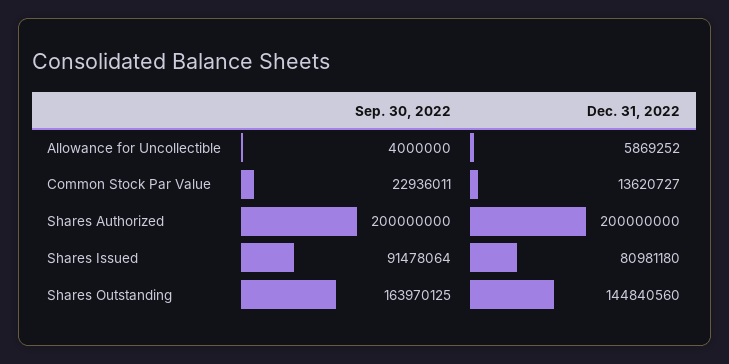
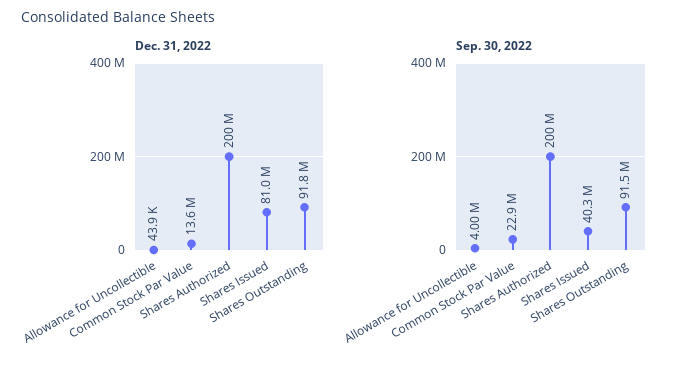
  {
    "Sep. 30, 2022": {
      "Allowance for Uncollectible": 4000000,
      "Common Stock Par Value": 22936011,
      "Shares Authorized": 200000000,
-     "Shares Issued": 91478064,
+     "Shares Issued": 40300000,
-     "Shares Outstanding": 163970125
+     "Shares Outstanding": 91500000
    },
    "Dec. 31, 2022": {
-     "Allowance for Uncollectible": 5869252,
+     "Allowance for Uncollectible": 43900,
      "Common Stock Par Value": 13620727,
      "Shares Authorized": 200000000,
      "Shares Issued": 80981180,
-     "Shares Outstanding": 144840560
+     "Shares Outstanding": 91800000
    }
  }

